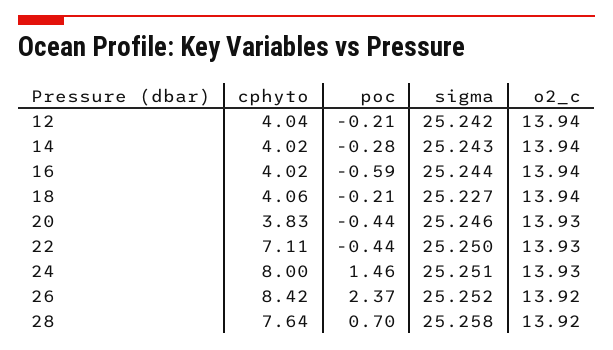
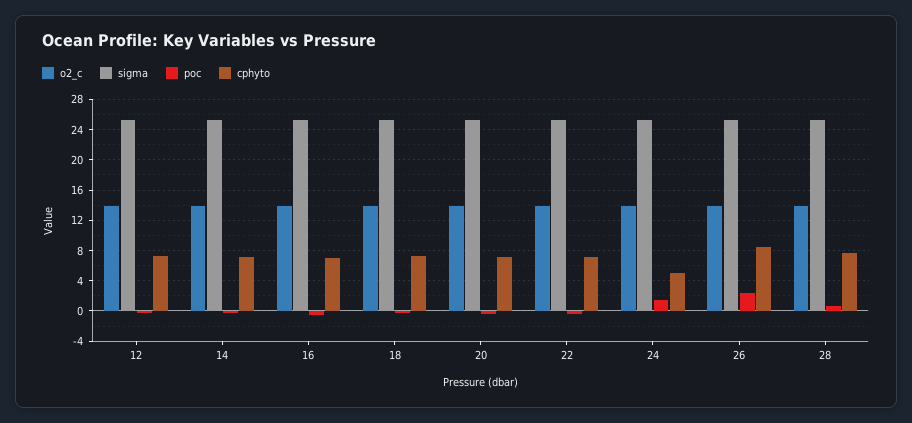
  {
    "cphyto": {
-     "12": 4.04,
+     "12": 7,
-     "14": 4.02,
+     "14": 7,
-     "16": 4.02,
+     "16": 7,
-     "18": 4.06,
+     "18": 7,
-     "20": 3.83,
+     "20": 7,
      "22": 7.11,
-     "24": 8,
+     "24": 5,
      "26": 8.42,
      "28": 7.64
    },
    "poc": {
      "12": -0.21,
      "14": -0.28,
      "16": -0.59,
      "18": -0.21,
      "20": -0.44,
      "22": -0.44,
      "24": 1.46,
      "26": 2.37,
      "28": 0.7
    },
    "sigma": {
      "12": 25.242,
      "14": 25.243,
      "16": 25.244,
      "18": 25.227,
      "20": 25.246,
      "22": 25.25,
      "24": 25.251,
      "26": 25.252,
      "28": 25.258
    },
    "o2_c": {
      "12": 13.94,
      "14": 13.94,
      "16": 13.94,
      "18": 13.94,
      "20": 13.93,
      "22": 13.93,
      "24": 13.93,
      "26": 13.92,
      "28": 13.92
    }
  }

